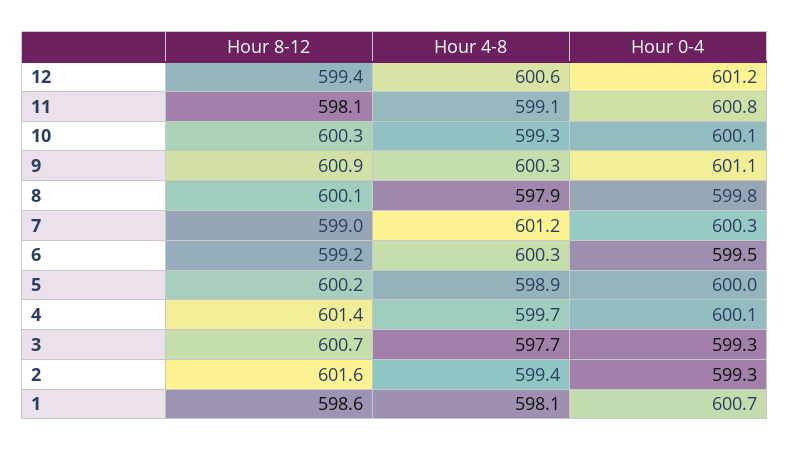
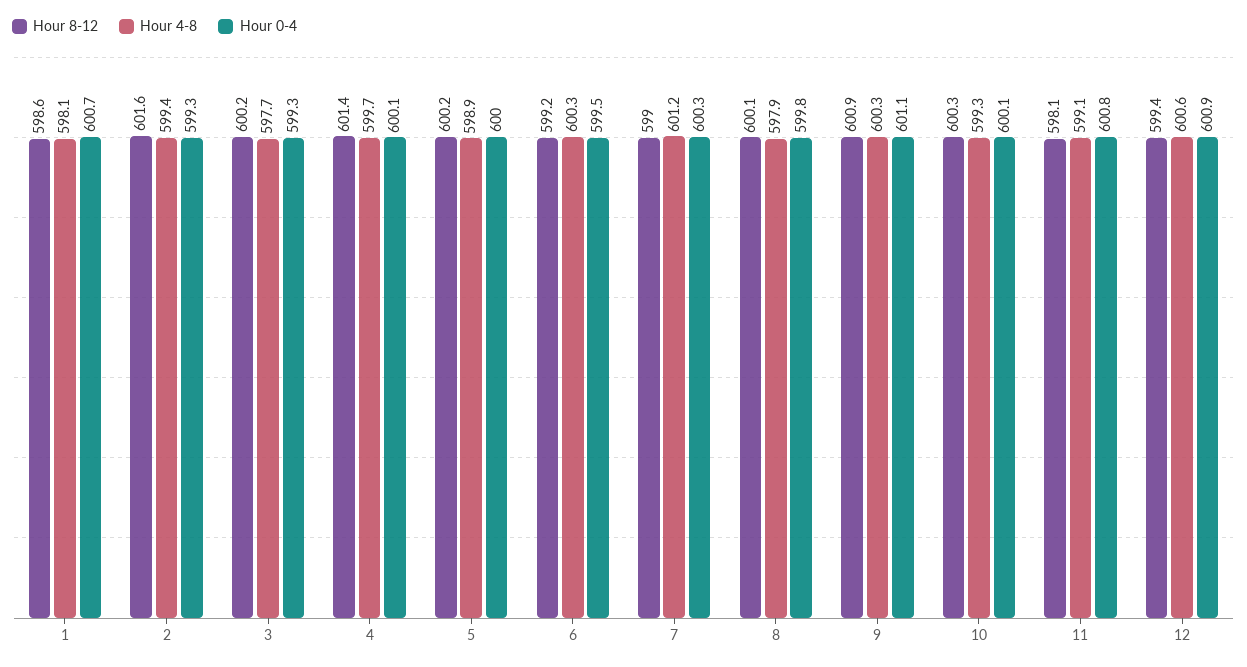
  {
    "Hour 8-12": {
      "12": 599.4,
      "11": 598.1,
      "10": 600.3,
      "9": 600.9,
      "8": 600.1,
      "7": 599,
      "6": 599.2,
      "5": 600.2,
      "4": 601.4,
-     "3": 600.7,
+     "3": 600.2,
      "2": 601.6,
      "1": 598.6
    },
    "Hour 4-8": {
      "12": 600.6,
      "11": 599.1,
      "10": 599.3,
      "9": 600.3,
      "8": 597.9,
      "7": 601.2,
      "6": 600.3,
      "5": 598.9,
      "4": 599.7,
      "3": 597.7,
      "2": 599.4,
      "1": 598.1
    },
    "Hour 0-4": {
-     "12": 601.2,
+     "12": 600.9,
      "11": 600.8,
      "10": 600.1,
      "9": 601.1,
      "8": 599.8,
      "7": 600.3,
      "6": 599.5,
      "5": 600,
      "4": 600.1,
      "3": 599.3,
      "2": 599.3,
      "1": 600.7
    }
  }

